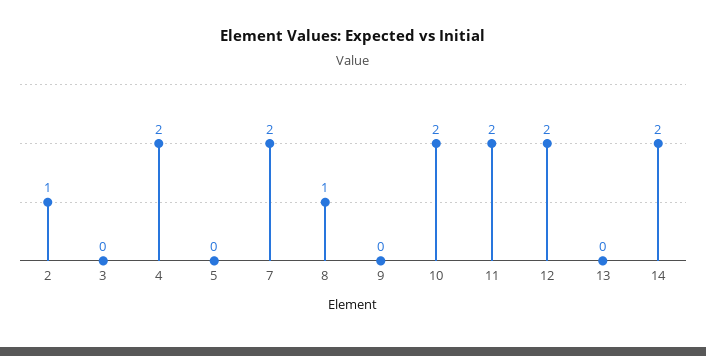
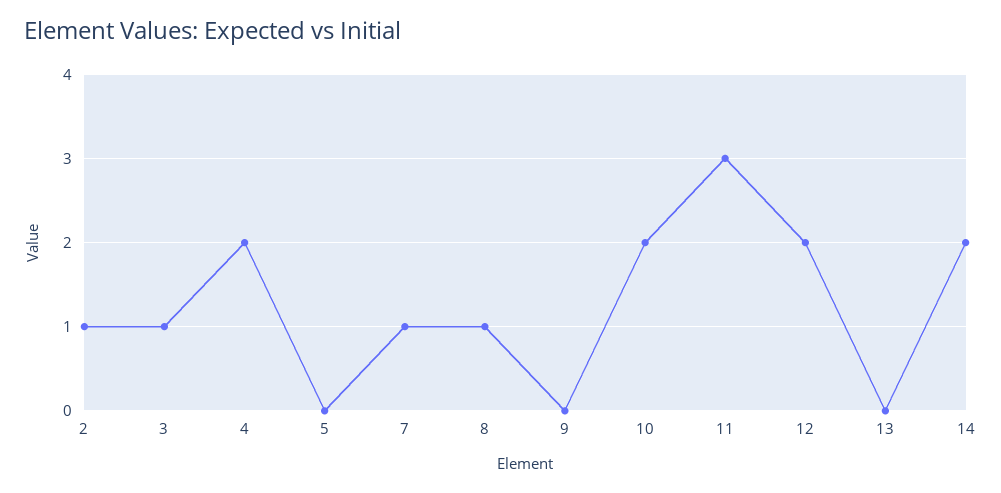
  {
    "2": 1,
-   "3": 0,
+   "3": 1,
    "4": 2,
    "5": 0,
-   "7": 2,
+   "7": 1,
    "8": 1,
    "9": 0,
    "10": 2,
-   "11": 2,
+   "11": 3,
    "12": 2,
    "13": 0,
    "14": 2
  }

